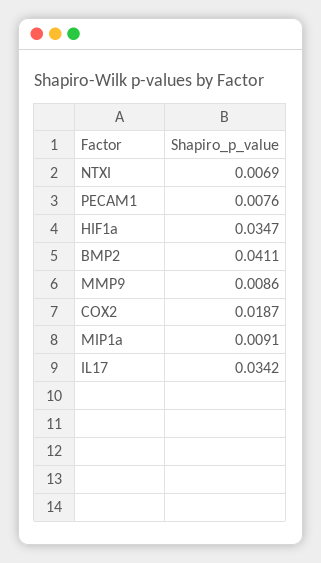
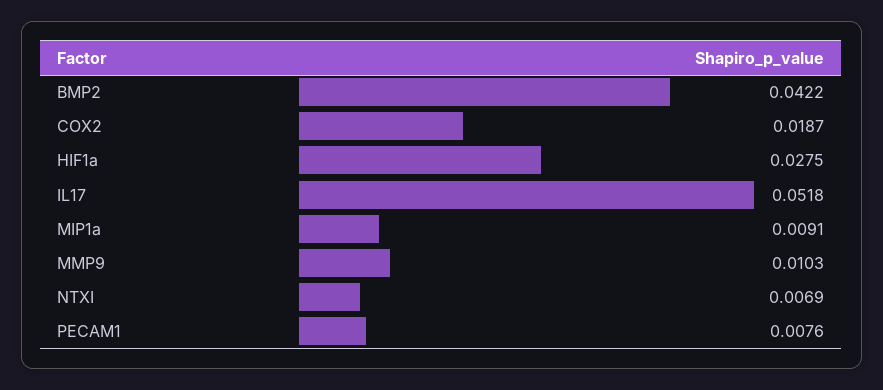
  {
    "NTXI": 0.0069,
    "PECAM1": 0.0076,
-   "HIF1a": 0.0347,
+   "HIF1a": 0.0275,
-   "BMP2": 0.0411,
+   "BMP2": 0.0422,
-   "MMP9": 0.0086,
+   "MMP9": 0.0103,
    "COX2": 0.0187,
    "MIP1a": 0.0091,
-   "IL17": 0.0342
+   "IL17": 0.0518
  }

